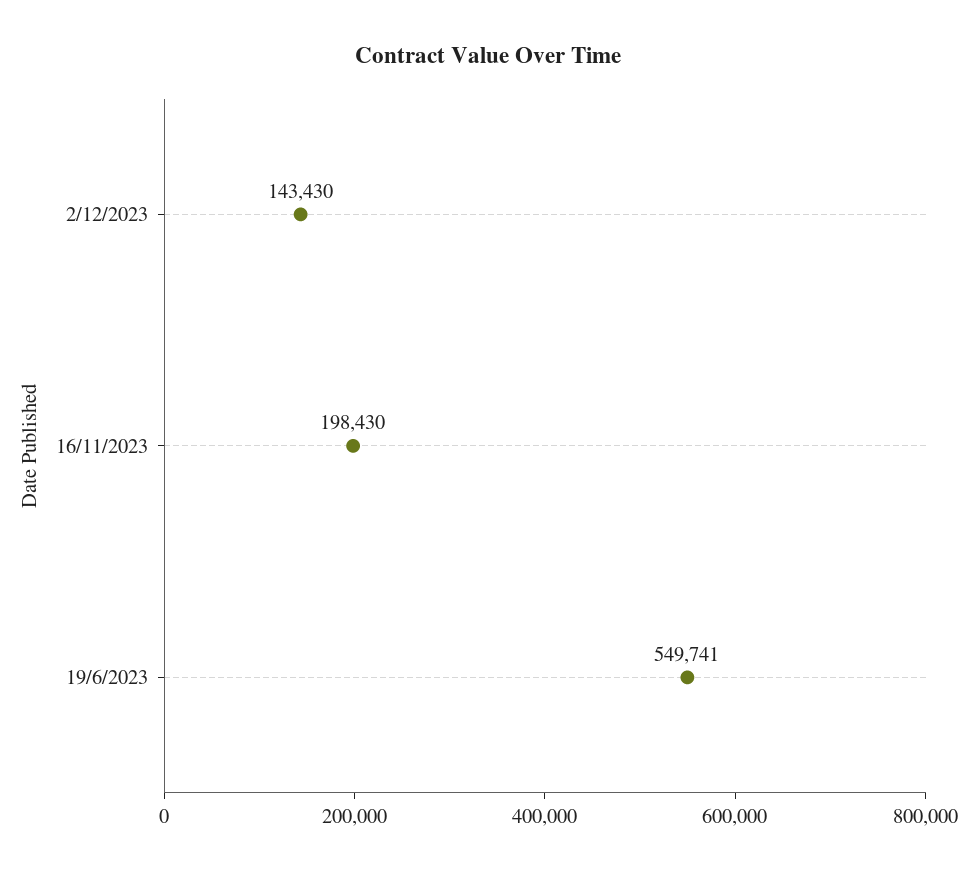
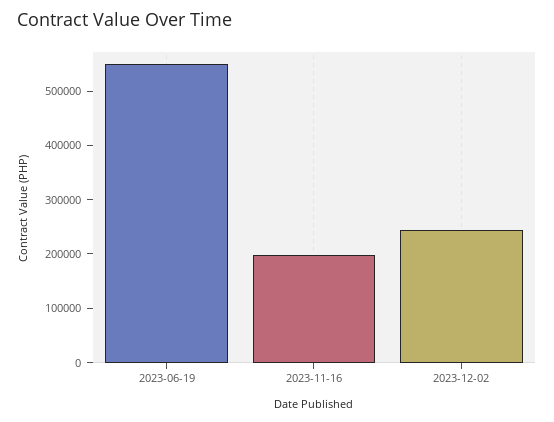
  {
-   "2/12/2023": 143430,
+   "2/12/2023": 240000,
    "16/11/2023": 198430,
    "19/6/2023": 549741
  }

